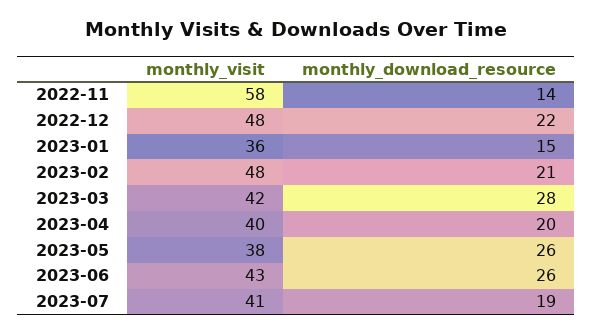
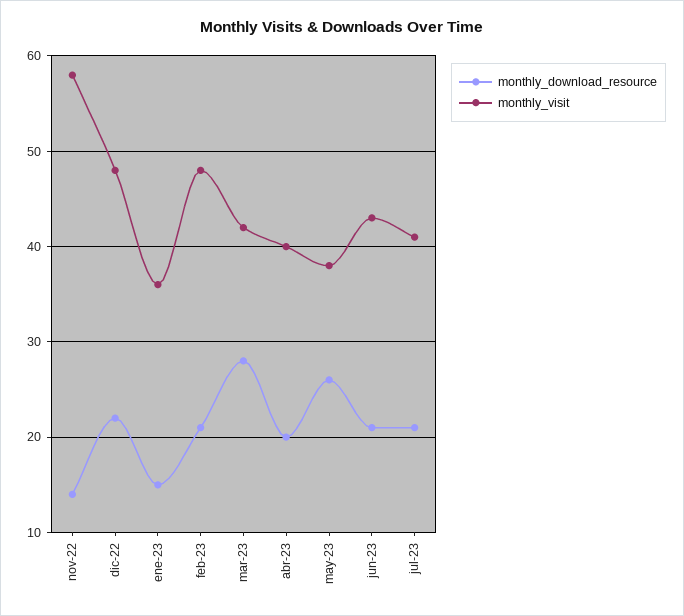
  {
    "monthly_visit": {
      "2022-11": 58,
      "2022-12": 48,
      "2023-01": 36,
      "2023-02": 48,
      "2023-03": 42,
      "2023-04": 40,
      "2023-05": 38,
      "2023-06": 43,
      "2023-07": 41
    },
    "monthly_download_resource": {
      "2022-11": 14,
      "2022-12": 22,
      "2023-01": 15,
      "2023-02": 21,
      "2023-03": 28,
      "2023-04": 20,
      "2023-05": 26,
-     "2023-06": 26,
+     "2023-06": 21,
-     "2023-07": 19
+     "2023-07": 21
    }
  }

